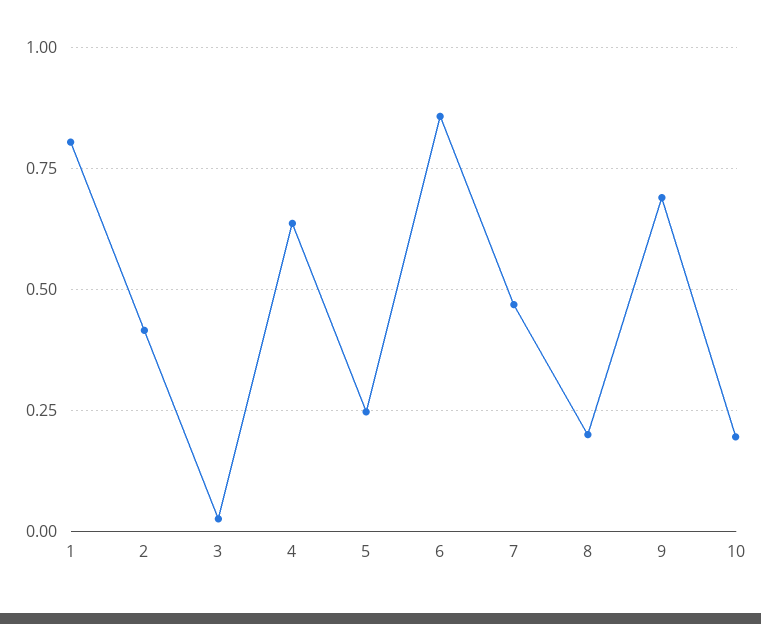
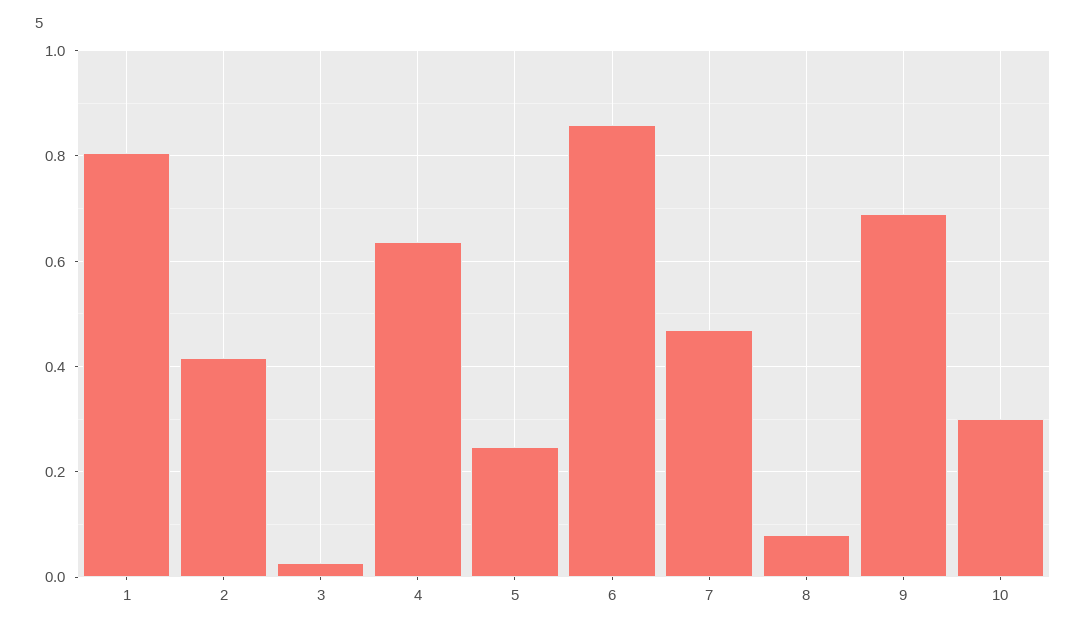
  {
    "1": 0.8,
    "2": 0.42,
    "3": 0.02,
    "4": 0.64,
    "5": 0.24,
    "6": 0.86,
    "7": 0.46,
-   "8": 0.2,
+   "8": 0.08,
    "9": 0.7,
-   "10": 0.2
+   "10": 0.3
  }

